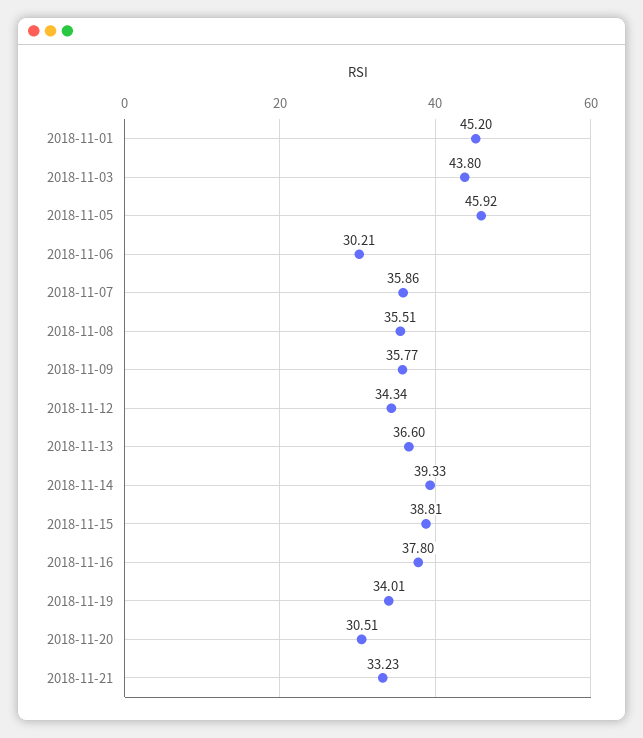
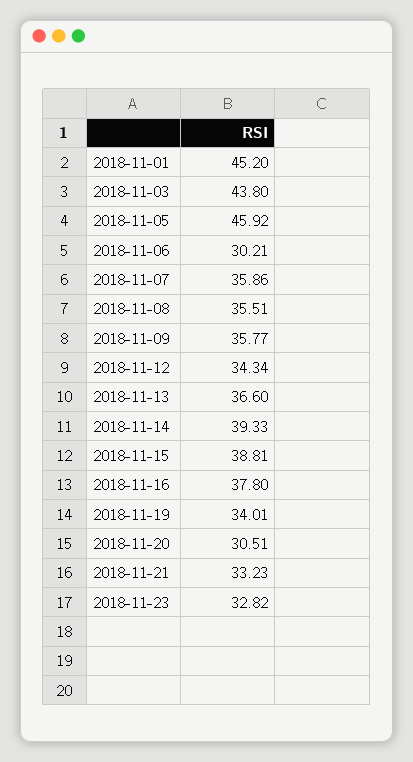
  {
    "2018-11-01": 45.2,
    "2018-11-03": 43.8,
    "2018-11-05": 45.92,
    "2018-11-06": 30.21,
    "2018-11-07": 35.86,
    "2018-11-08": 35.51,
    "2018-11-09": 35.77,
    "2018-11-12": 34.34,
    "2018-11-13": 36.6,
    "2018-11-14": 39.33,
    "2018-11-15": 38.81,
    "2018-11-16": 37.8,
    "2018-11-19": 34.01,
    "2018-11-20": 30.51,
-   "2018-11-21": 33.23
+   "2018-11-21": 33.23,
+   "2018-11-23": 32.82
  }

